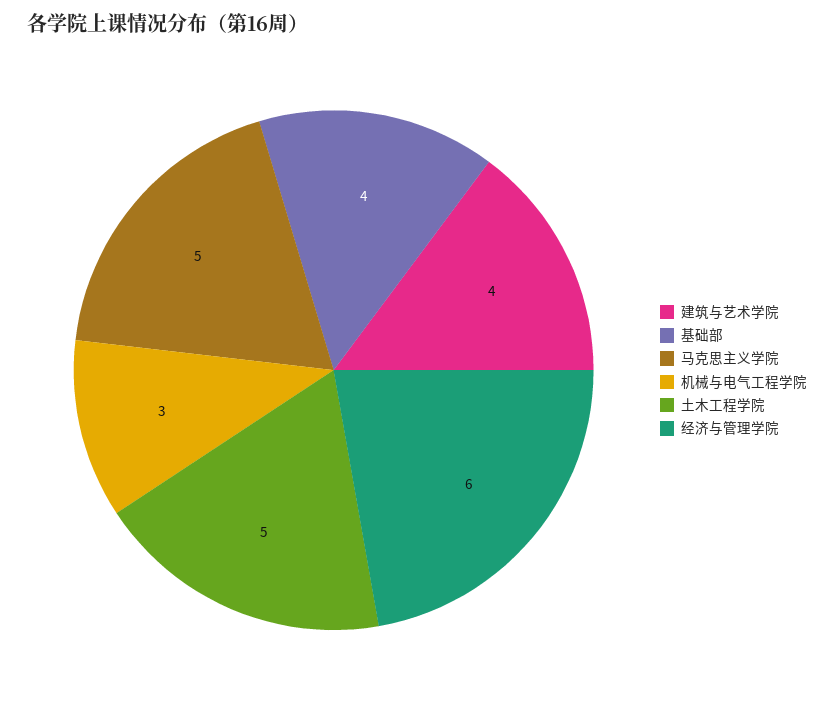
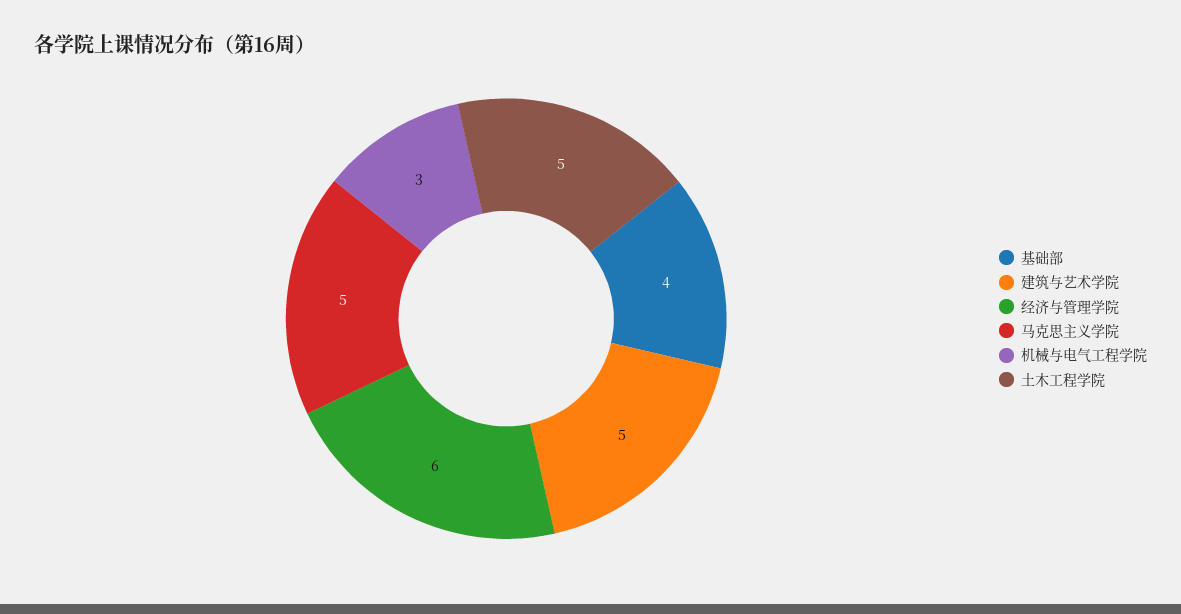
  {
-   "建筑与艺术学院": 4,
+   "建筑与艺术学院": 5,
    "基础部": 4,
    "马克思主义学院": 5,
    "机械与电气工程学院": 3,
    "土木工程学院": 5,
    "经济与管理学院": 6
  }

